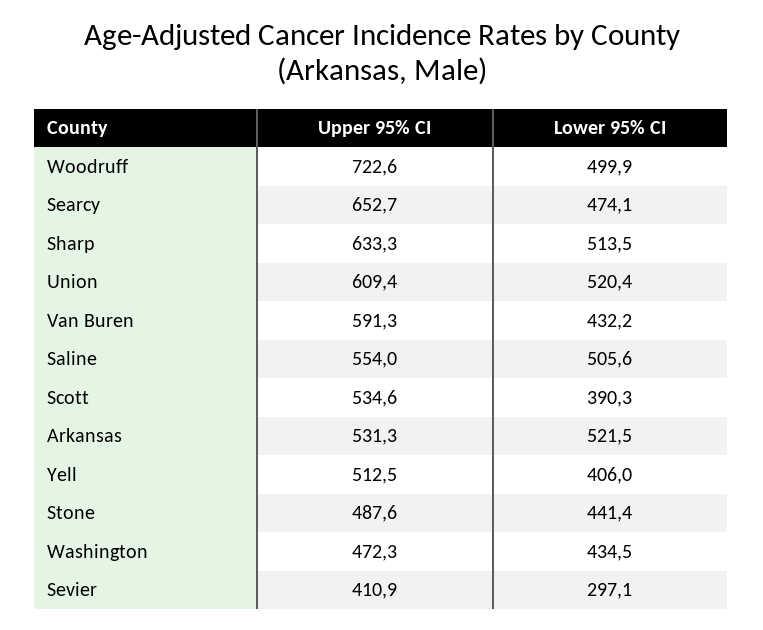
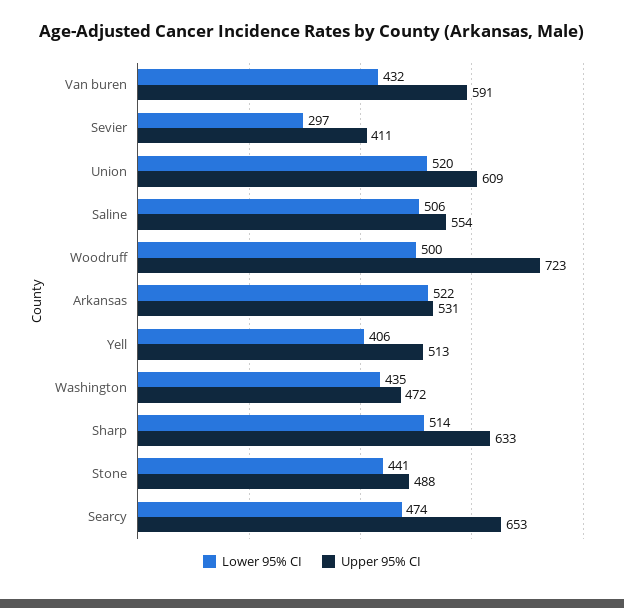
  {
    "Upper 95% CI": {
      "Woodruff": 722.6,
      "Searcy": 652.7,
      "Sharp": 633.3,
      "Union": 609.4,
      "Van Buren": 591.3,
      "Saline": 554,
-     "Scott": 534.6,
      "Arkansas": 531.3,
      "Yell": 512.5,
      "Stone": 487.6,
      "Washington": 472.3,
      "Sevier": 410.9
    },
    "Lower 95% CI": {
      "Woodruff": 499.9,
      "Searcy": 474.1,
      "Sharp": 513.5,
      "Union": 520.4,
      "Van Buren": 432.2,
      "Saline": 505.6,
-     "Scott": 390.3,
      "Arkansas": 521.5,
      "Yell": 406,
      "Stone": 441.4,
      "Washington": 434.5,
      "Sevier": 297.1
    }
  }

